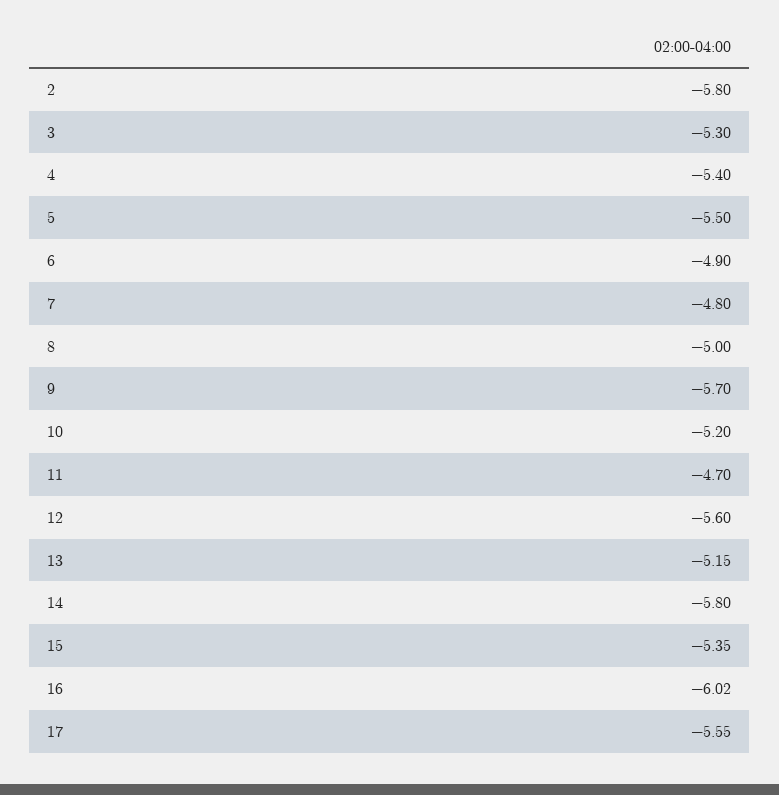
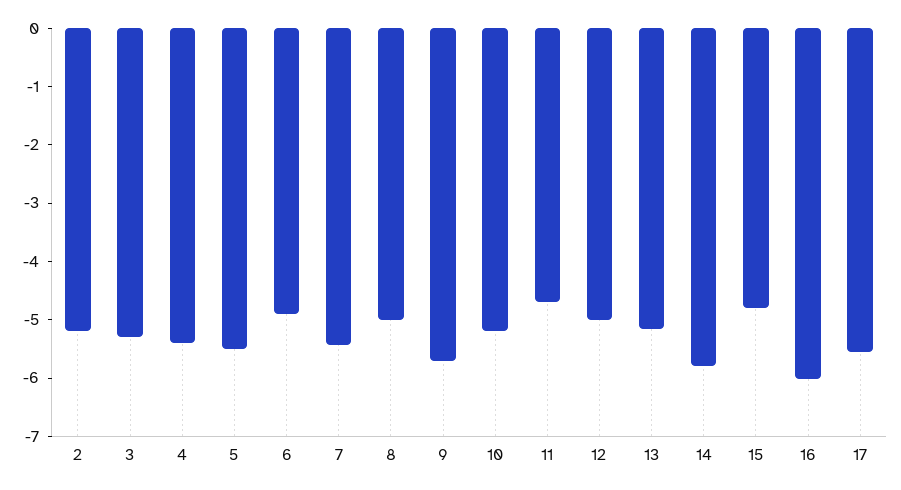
  {
-   "2": -5.8,
+   "2": -5.2,
    "3": -5.3,
    "4": -5.4,
    "5": -5.5,
    "6": -4.9,
-   "7": -4.8,
+   "7": -5.4,
    "8": -5,
    "9": -5.7,
    "10": -5.2,
    "11": -4.7,
-   "12": -5.6,
+   "12": -5,
    "13": -5.15,
    "14": -5.8,
-   "15": -5.35,
+   "15": -4.8,
    "16": -6.02,
    "17": -5.55
  }

